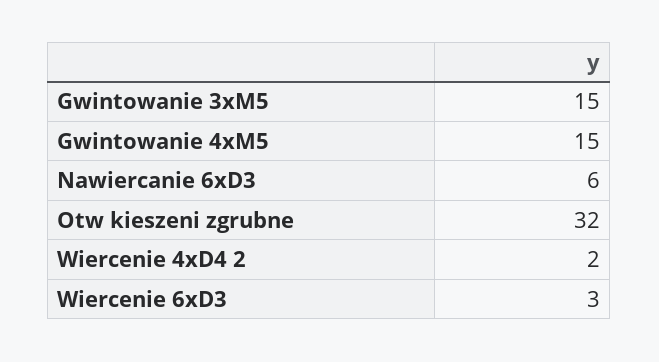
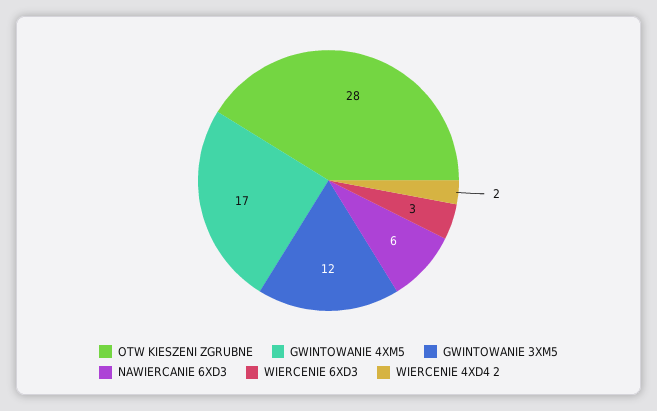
  {
-   "Gwintowanie 3xM5": 15,
+   "Gwintowanie 3xM5": 12,
-   "Gwintowanie 4xM5": 15,
+   "Gwintowanie 4xM5": 17,
    "Nawiercanie 6xD3": 6,
-   "Otw kieszeni zgrubne": 32,
+   "Otw kieszeni zgrubne": 28,
    "Wiercenie 4xD4 2": 2,
    "Wiercenie 6xD3": 3
  }

